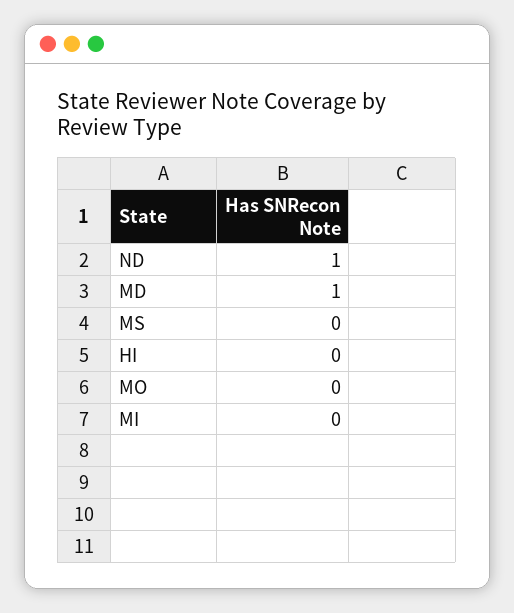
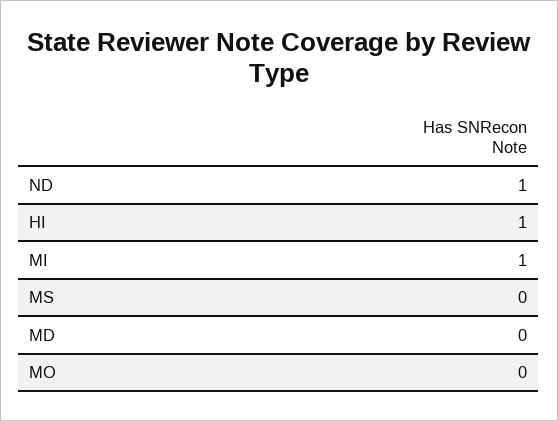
  {
    "ND": 1,
-   "MD": 1,
+   "MD": 0,
    "MS": 0,
-   "HI": 0,
+   "HI": 1,
    "MO": 0,
-   "MI": 0
+   "MI": 1
  }

